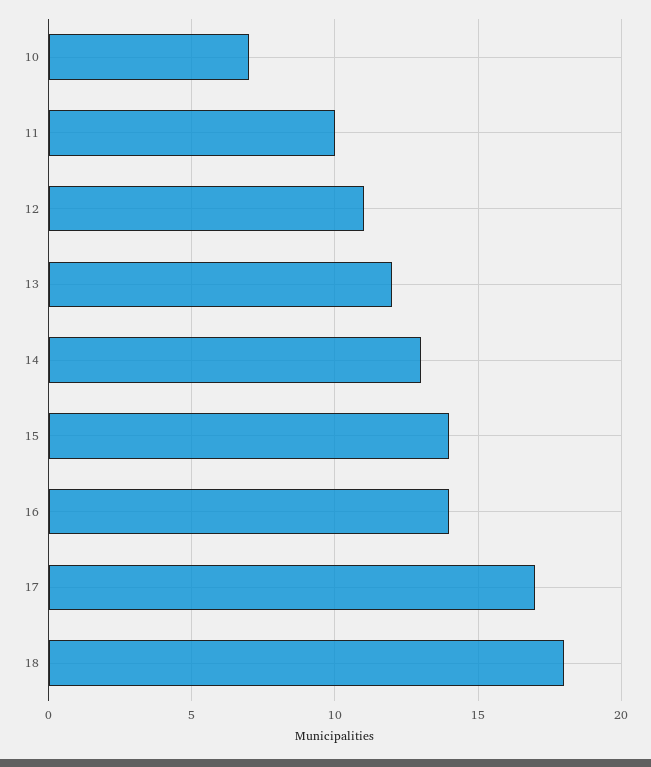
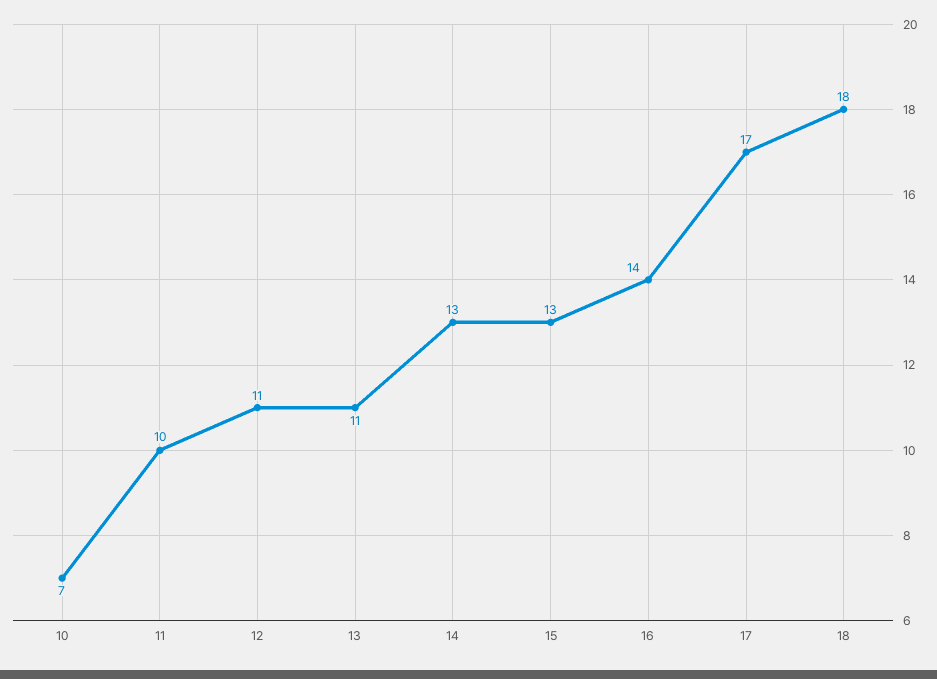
  {
    "10": 7,
    "11": 10,
    "12": 11,
-   "13": 12,
+   "13": 11,
    "14": 13,
-   "15": 14,
+   "15": 13,
    "16": 14,
    "17": 17,
    "18": 18
  }

